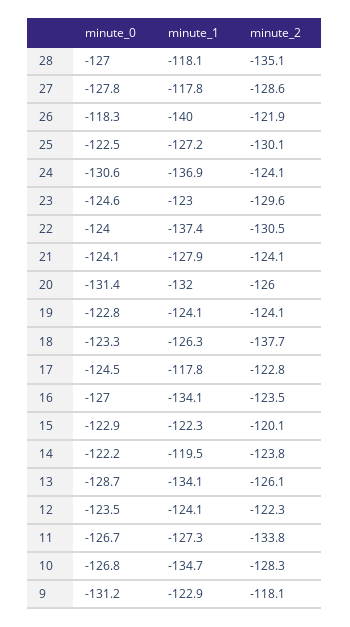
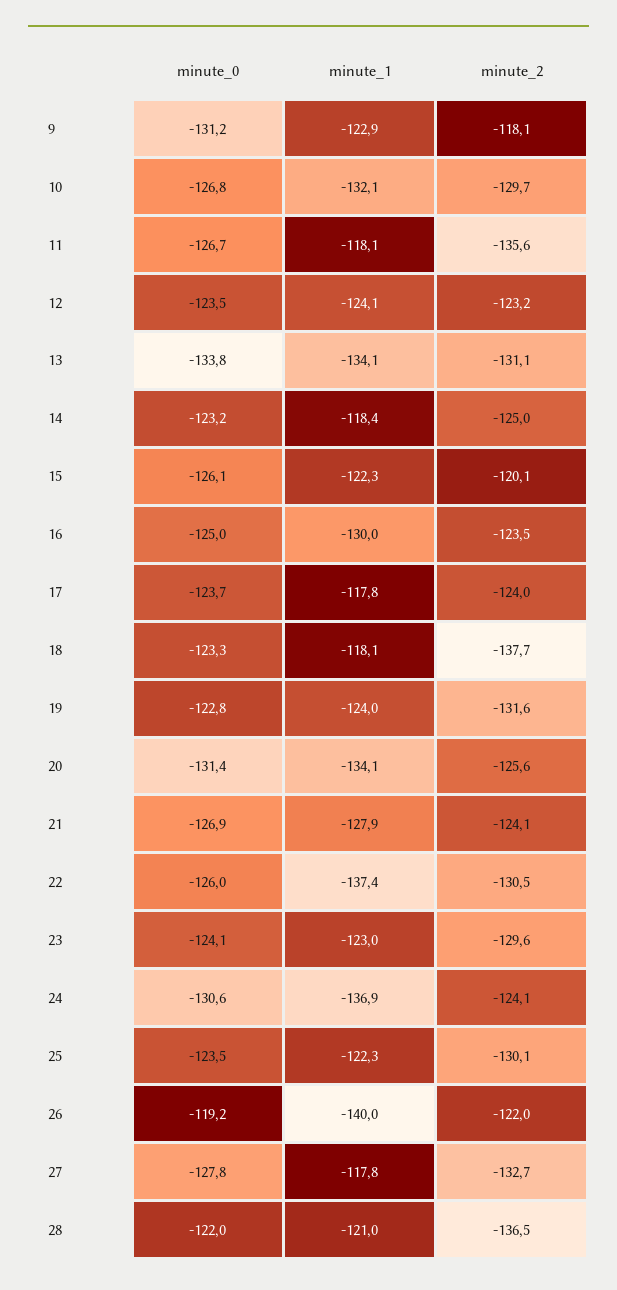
  {
    "minute_0": {
-     "28": -127,
+     "28": -122,
      "27": -127.8,
-     "26": -118.3,
+     "26": -119.2,
-     "25": -122.5,
+     "25": -123.5,
      "24": -130.6,
-     "23": -124.6,
+     "23": -124.1,
-     "22": -124,
+     "22": -126,
-     "21": -124.1,
+     "21": -126.9,
      "20": -131.4,
      "19": -122.8,
      "18": -123.3,
-     "17": -124.5,
+     "17": -123.7,
-     "16": -127,
+     "16": -125,
-     "15": -122.9,
+     "15": -126.1,
-     "14": -122.2,
+     "14": -123.2,
-     "13": -128.7,
+     "13": -133.8,
      "12": -123.5,
      "11": -126.7,
      "10": -126.8,
      "9": -131.2
    },
    "minute_1": {
-     "28": -118.1,
+     "28": -121,
      "27": -117.8,
      "26": -140,
-     "25": -127.2,
+     "25": -122.3,
      "24": -136.9,
      "23": -123,
      "22": -137.4,
      "21": -127.9,
-     "20": -132,
+     "20": -134.1,
-     "19": -124.1,
+     "19": -124,
-     "18": -126.3,
+     "18": -118.1,
      "17": -117.8,
-     "16": -134.1,
+     "16": -130,
      "15": -122.3,
-     "14": -119.5,
+     "14": -118.4,
      "13": -134.1,
      "12": -124.1,
-     "11": -127.3,
+     "11": -118.1,
-     "10": -134.7,
+     "10": -132.1,
      "9": -122.9
    },
    "minute_2": {
-     "28": -135.1,
+     "28": -136.5,
-     "27": -128.6,
+     "27": -132.7,
-     "26": -121.9,
+     "26": -122,
      "25": -130.1,
      "24": -124.1,
      "23": -129.6,
      "22": -130.5,
      "21": -124.1,
-     "20": -126,
+     "20": -125.6,
-     "19": -124.1,
+     "19": -131.6,
      "18": -137.7,
-     "17": -122.8,
+     "17": -124,
      "16": -123.5,
      "15": -120.1,
-     "14": -123.8,
+     "14": -125,
-     "13": -126.1,
+     "13": -131.1,
-     "12": -122.3,
+     "12": -123.2,
-     "11": -133.8,
+     "11": -135.6,
-     "10": -128.3,
+     "10": -129.7,
      "9": -118.1
    }
  }

